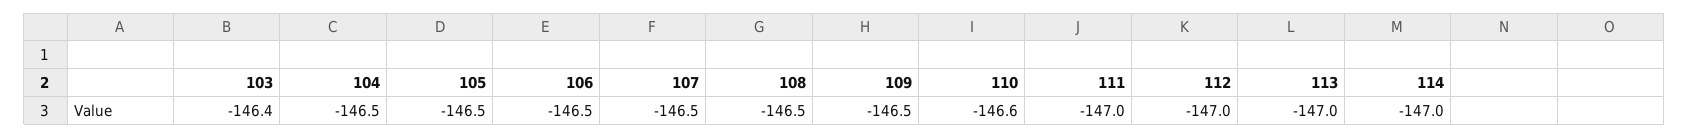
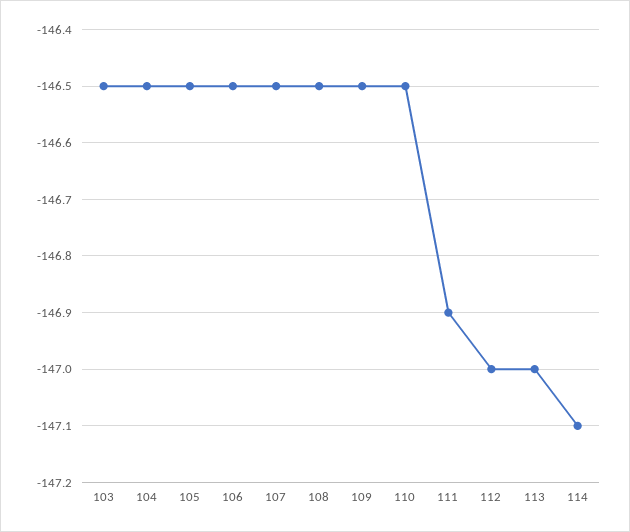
  {
-   "103": -146.4,
+   "103": -146.5,
    "104": -146.5,
    "105": -146.5,
    "106": -146.5,
    "107": -146.5,
    "108": -146.5,
    "109": -146.5,
-   "110": -146.6,
+   "110": -146.5,
-   "111": -147,
+   "111": -146.9,
    "112": -147,
    "113": -147,
-   "114": -147
+   "114": -147.1
  }

